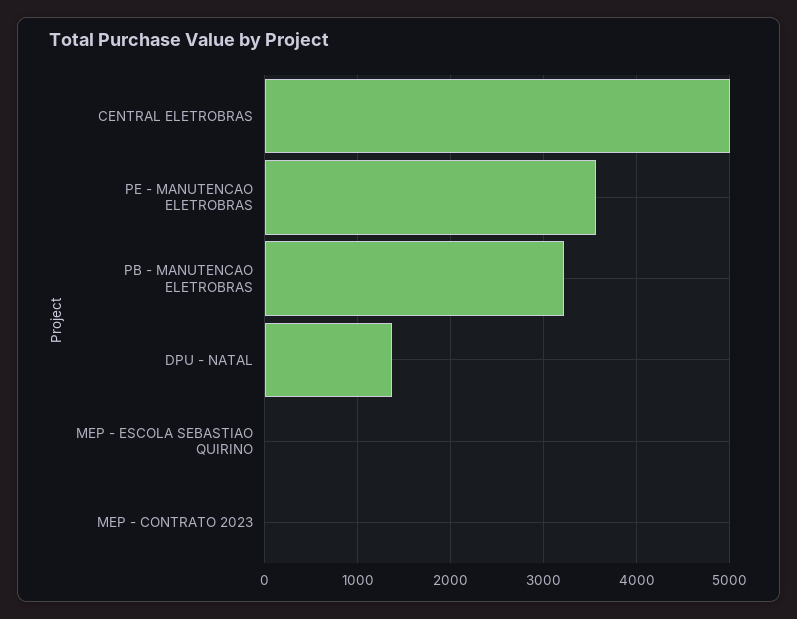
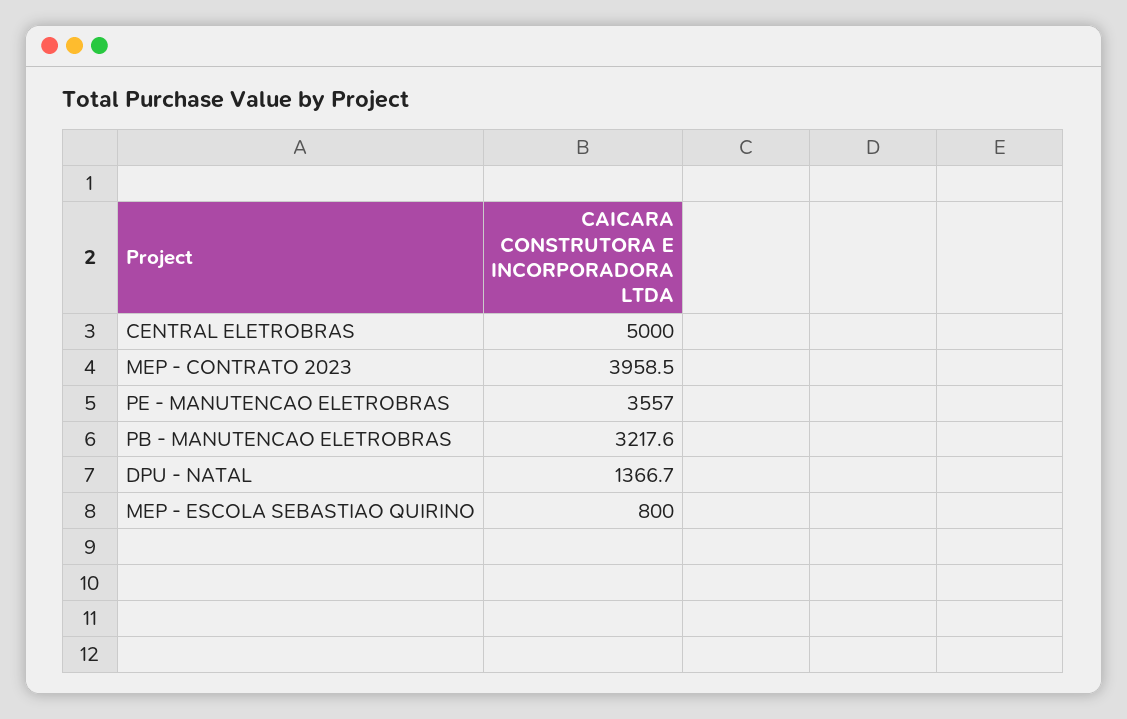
  {
    "CENTRAL ELETROBRAS": 5000,
    "PE - MANUTENCAO ELETROBRAS": 3557,
    "PB - MANUTENCAO ELETROBRAS": 3217.6,
    "DPU - NATAL": 1366.7,
-   "MEP - ESCOLA SEBASTIAO QUIRINO": 0,
+   "MEP - ESCOLA SEBASTIAO QUIRINO": 800,
-   "MEP - CONTRATO 2023": 0
+   "MEP - CONTRATO 2023": 3958.5
  }

